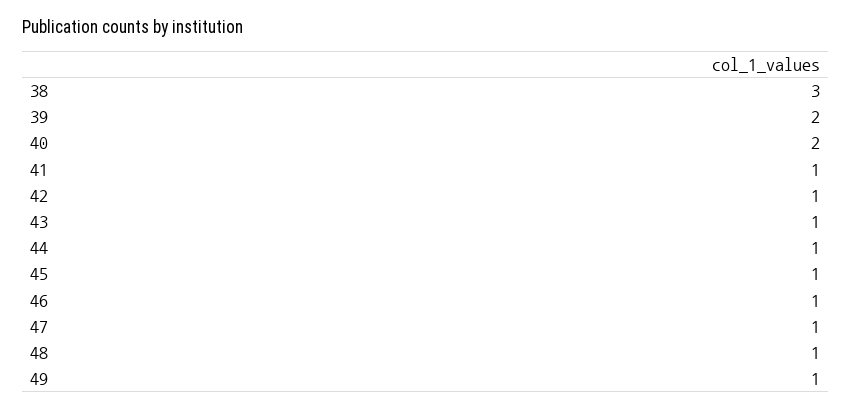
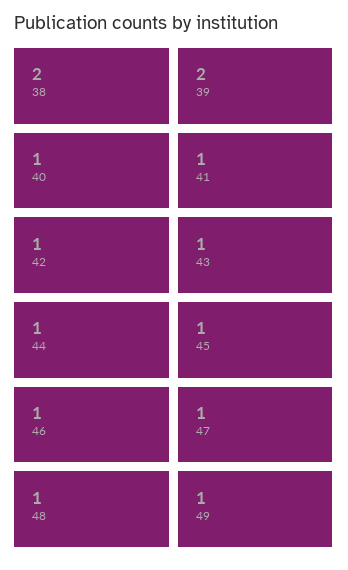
  {
-   "38": 3,
+   "38": 2,
    "39": 2,
-   "40": 2,
+   "40": 1,
    "41": 1,
    "42": 1,
    "43": 1,
    "44": 1,
    "45": 1,
    "46": 1,
    "47": 1,
    "48": 1,
    "49": 1
  }

